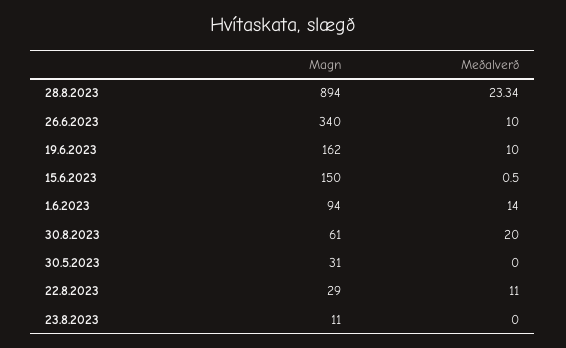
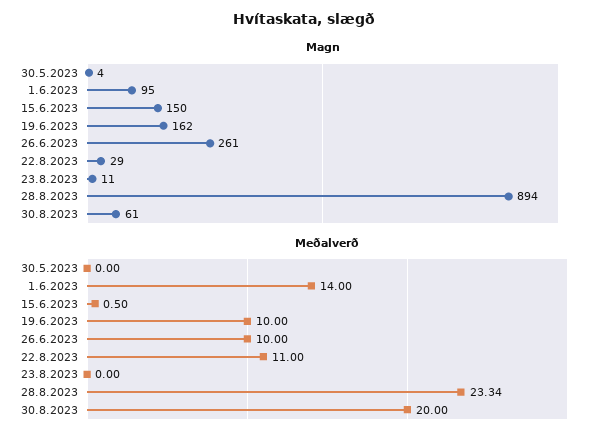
  {
    "Magn": {
      "28.8.2023": 894,
-     "26.6.2023": 340,
+     "26.6.2023": 261,
      "19.6.2023": 162,
      "15.6.2023": 150,
-     "1.6.2023": 94,
+     "1.6.2023": 95,
      "30.8.2023": 61,
-     "30.5.2023": 31,
+     "30.5.2023": 4,
      "22.8.2023": 29,
      "23.8.2023": 11
    },
    "Meðalverð": {
      "28.8.2023": 23.34,
      "26.6.2023": 10,
      "19.6.2023": 10,
      "15.6.2023": 0.5,
      "1.6.2023": 14,
      "30.8.2023": 20,
      "30.5.2023": 0,
      "22.8.2023": 11,
      "23.8.2023": 0
    }
  }

